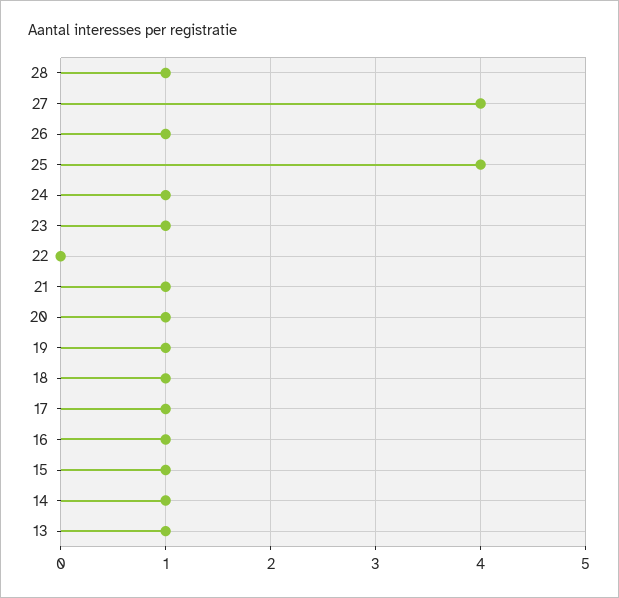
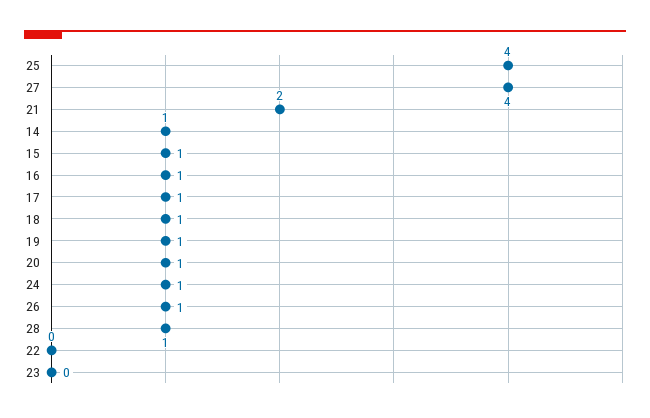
  {
    "28": 1,
    "27": 4,
    "26": 1,
    "25": 4,
    "24": 1,
-   "23": 1,
+   "23": 0,
    "22": 0,
-   "21": 1,
+   "21": 2,
    "20": 1,
    "19": 1,
    "18": 1,
    "17": 1,
    "16": 1,
    "15": 1,
-   "14": 1,
+   "14": 1
-   "13": 1
  }

